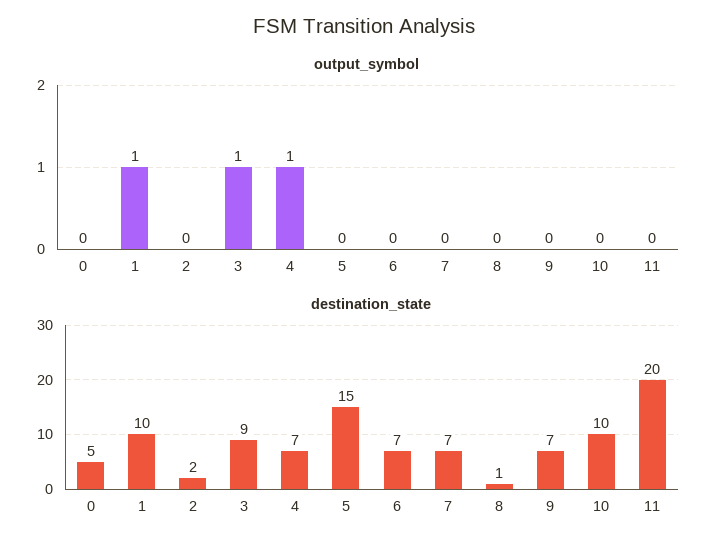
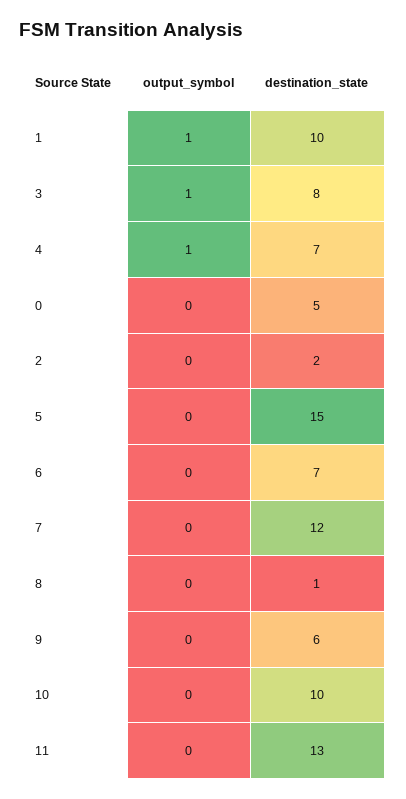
  {
    "output_symbol": {
      "0": 0,
      "1": 1,
      "2": 0,
      "3": 1,
      "4": 1,
      "5": 0,
      "6": 0,
      "7": 0,
      "8": 0,
      "9": 0,
      "10": 0,
      "11": 0
    },
    "destination_state": {
      "0": 5,
      "1": 10,
      "2": 2,
-     "3": 9,
+     "3": 8,
      "4": 7,
      "5": 15,
      "6": 7,
-     "7": 7,
+     "7": 12,
      "8": 1,
-     "9": 7,
+     "9": 6,
      "10": 10,
-     "11": 20
+     "11": 13
    }
  }

